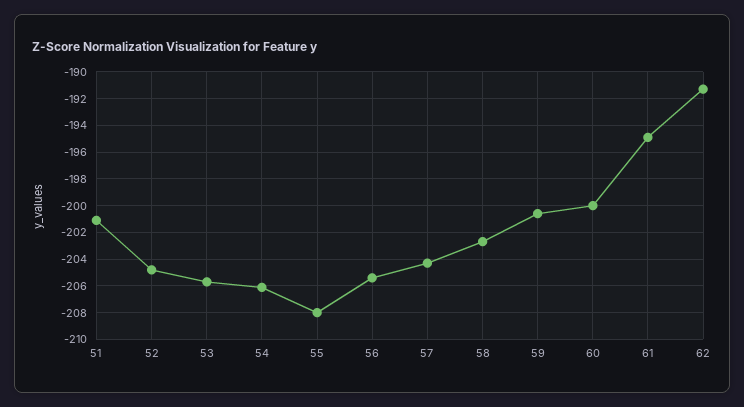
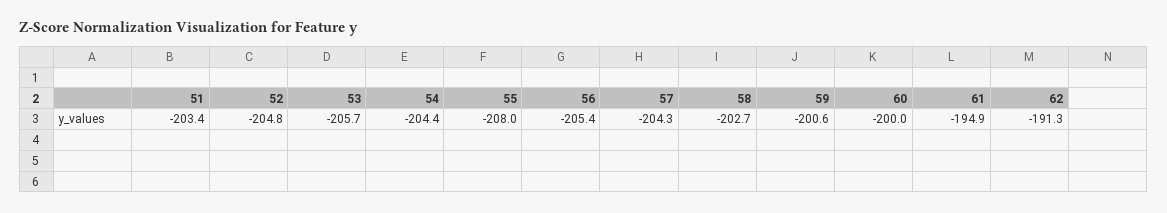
  {
-   "51": -201,
+   "51": -203.4,
    "52": -204.8,
    "53": -205.7,
-   "54": -206,
+   "54": -204.4,
    "55": -208,
    "56": -205.4,
    "57": -204.3,
    "58": -202.7,
    "59": -200.6,
    "60": -200,
    "61": -194.9,
    "62": -191.3
  }

